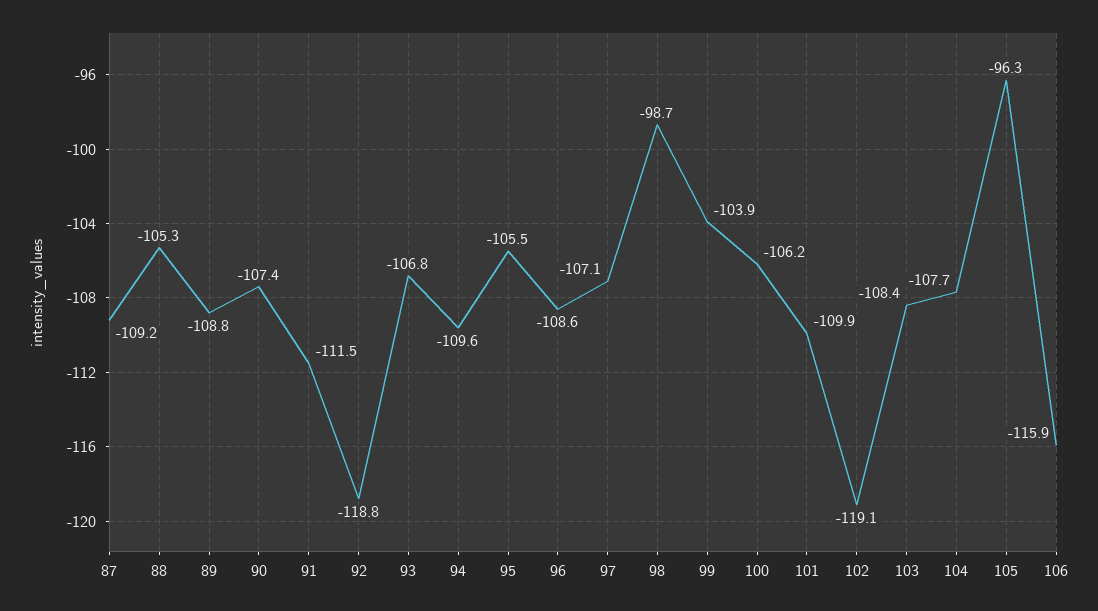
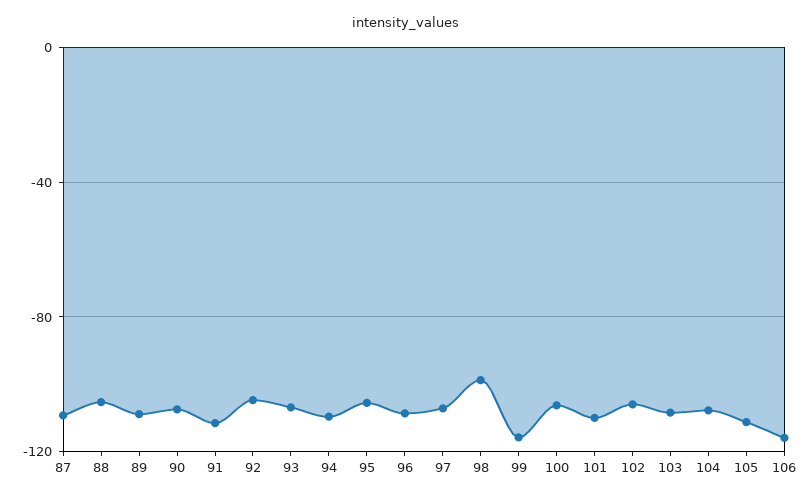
  {
    "87": -109.2,
    "88": -105.3,
    "89": -108.8,
    "90": -107.4,
    "91": -111.5,
-   "92": -118.8,
+   "92": -105,
    "93": -106.8,
    "94": -109.6,
    "95": -105.5,
    "96": -108.6,
    "97": -107.1,
    "98": -98.7,
-   "99": -103.9,
+   "99": -115,
    "100": -106.2,
    "101": -109.9,
-   "102": -119.1,
+   "102": -105,
    "103": -108.4,
    "104": -107.7,
-   "105": -96.3,
+   "105": -110,
    "106": -115.9
  }

